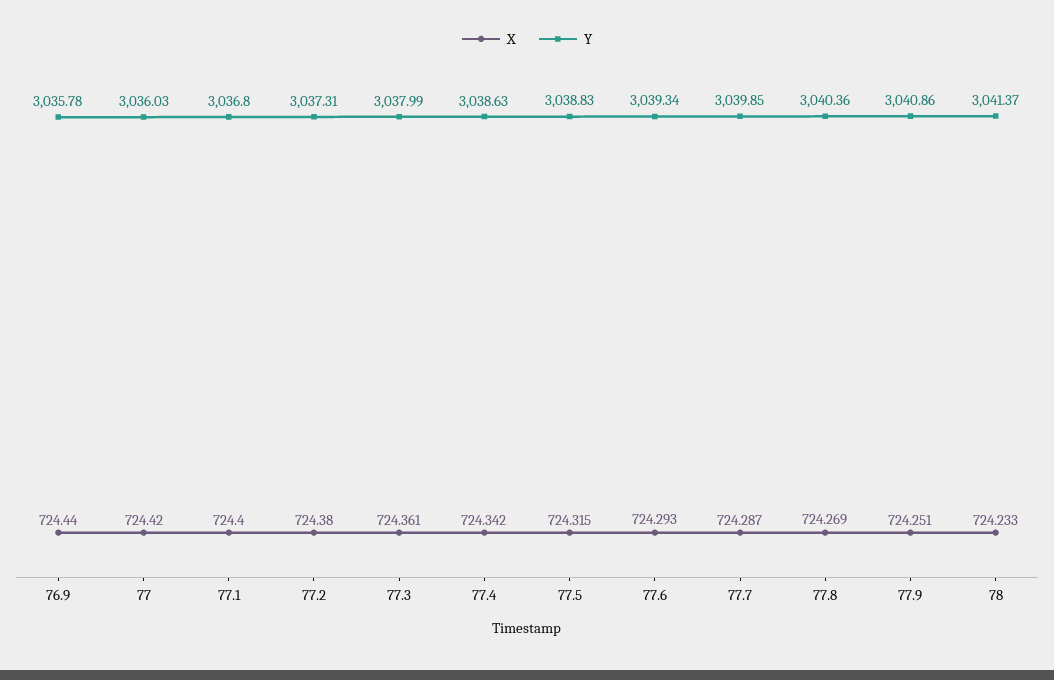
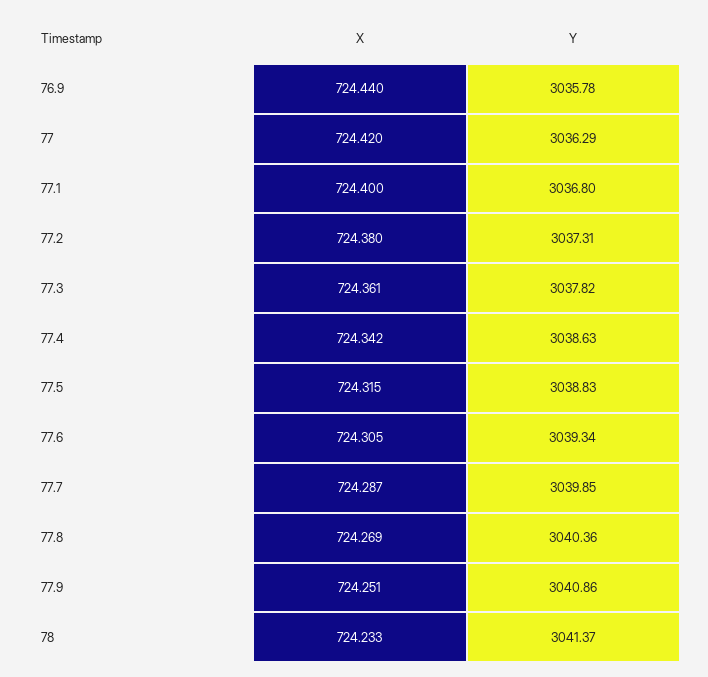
  {
    "X": {
      "76.9": 724.44,
      "77": 724.42,
      "77.1": 724.4,
      "77.2": 724.38,
      "77.3": 724.361,
      "77.4": 724.342,
      "77.5": 724.315,
-     "77.6": 724.293,
+     "77.6": 724.305,
      "77.7": 724.287,
      "77.8": 724.269,
      "77.9": 724.251,
      "78": 724.233
    },
    "Y": {
      "76.9": 3035.78,
-     "77": 3036.03,
+     "77": 3036.29,
      "77.1": 3036.8,
      "77.2": 3037.31,
-     "77.3": 3037.99,
+     "77.3": 3037.82,
      "77.4": 3038.63,
      "77.5": 3038.83,
      "77.6": 3039.34,
      "77.7": 3039.85,
      "77.8": 3040.36,
      "77.9": 3040.86,
      "78": 3041.37
    }
  }

